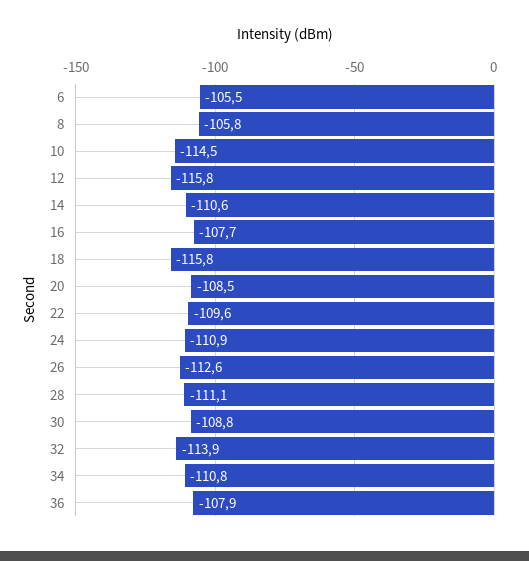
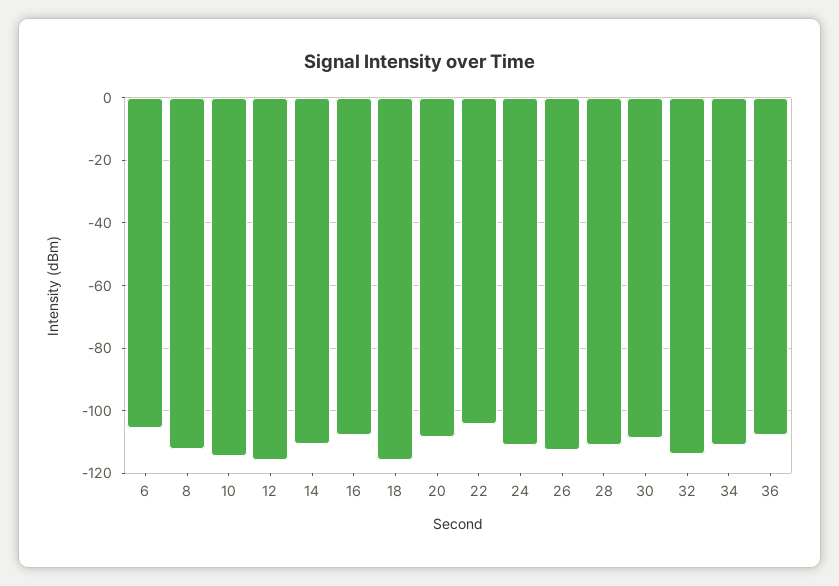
  {
    "6": -105.5,
-   "8": -105.8,
+   "8": -112,
    "10": -114.5,
    "12": -115.8,
    "14": -110.6,
    "16": -107.7,
    "18": -115.8,
    "20": -108.5,
-   "22": -109.6,
+   "22": -104,
    "24": -110.9,
    "26": -112.6,
    "28": -111.1,
    "30": -108.8,
    "32": -113.9,
    "34": -110.8,
    "36": -107.9
  }

